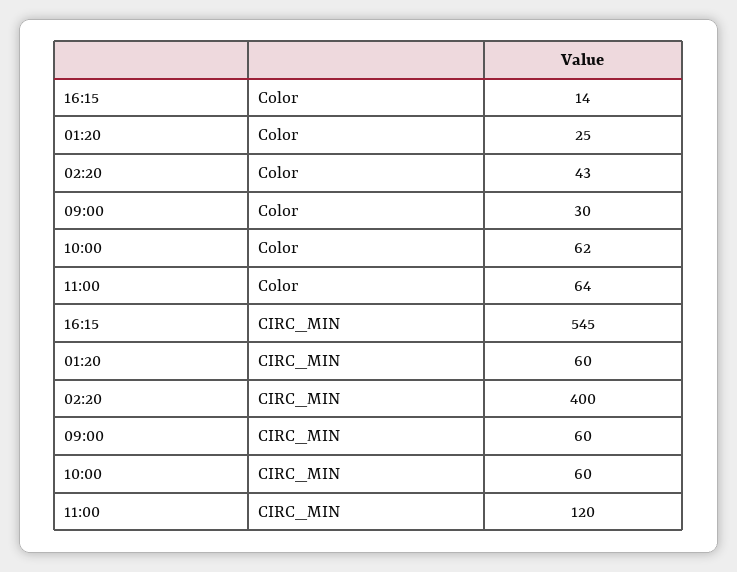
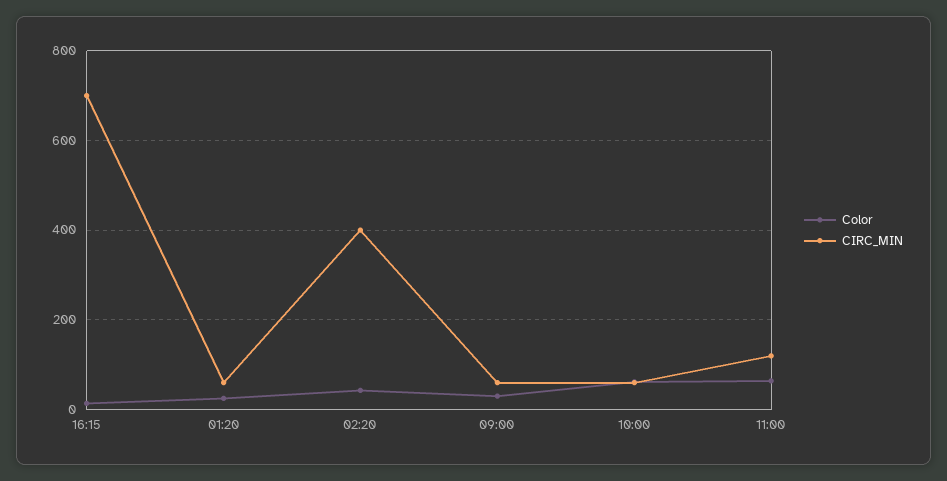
  {
    "Color": {
      "16:15": 14,
      "01:20": 25,
      "02:20": 43,
      "09:00": 30,
      "10:00": 62,
      "11:00": 64
    },
    "CIRC_MIN": {
-     "16:15": 545,
+     "16:15": 700,
      "01:20": 60,
      "02:20": 400,
      "09:00": 60,
      "10:00": 60,
      "11:00": 120
    }
  }

